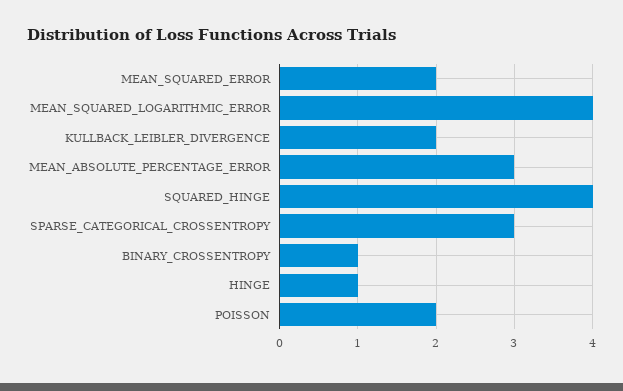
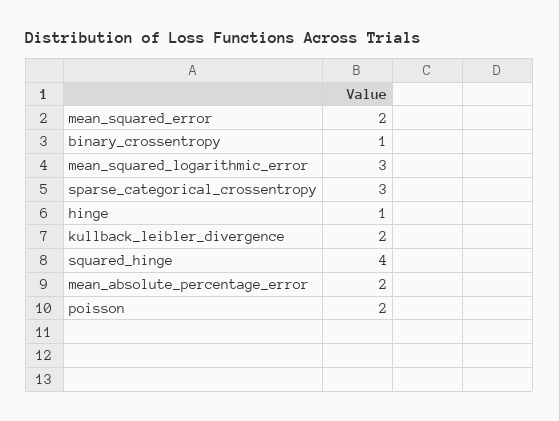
  {
    "MEAN_SQUARED_ERROR": 2,
-   "MEAN_SQUARED_LOGARITHMIC_ERROR": 4,
+   "MEAN_SQUARED_LOGARITHMIC_ERROR": 3,
    "KULLBACK_LEIBLER_DIVERGENCE": 2,
-   "MEAN_ABSOLUTE_PERCENTAGE_ERROR": 3,
+   "MEAN_ABSOLUTE_PERCENTAGE_ERROR": 2,
    "SQUARED_HINGE": 4,
    "SPARSE_CATEGORICAL_CROSSENTROPY": 3,
    "BINARY_CROSSENTROPY": 1,
    "HINGE": 1,
    "POISSON": 2
  }

